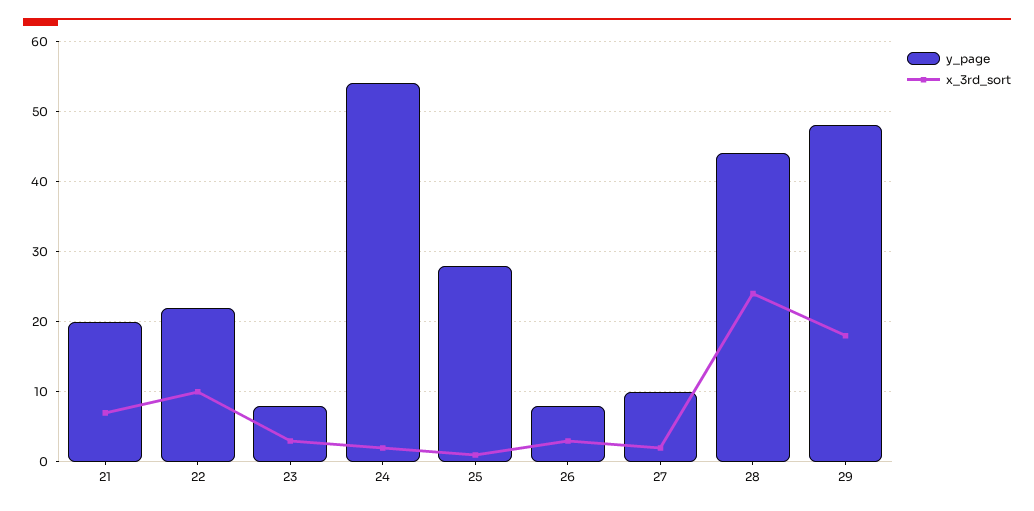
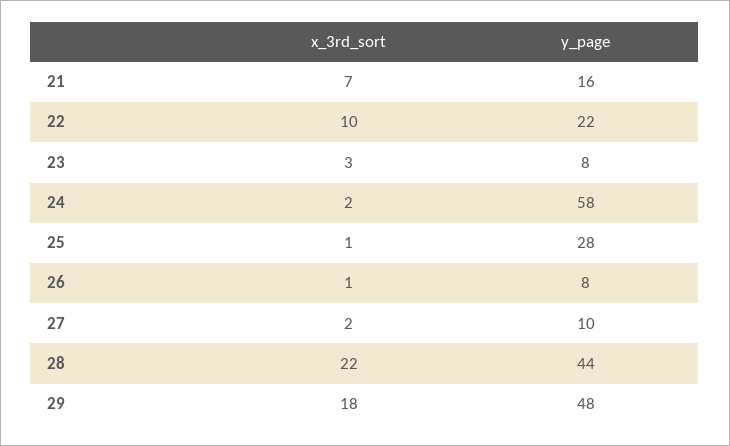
  {
    "y_page": {
-     "21": 20,
+     "21": 16,
      "22": 22,
      "23": 8,
-     "24": 54,
+     "24": 58,
      "25": 28,
      "26": 8,
      "27": 10,
      "28": 44,
      "29": 48
    },
    "x_3rd_sort": {
      "21": 7,
      "22": 10,
      "23": 3,
      "24": 2,
      "25": 1,
-     "26": 3,
+     "26": 1,
      "27": 2,
-     "28": 24,
+     "28": 22,
      "29": 18
    }
  }

